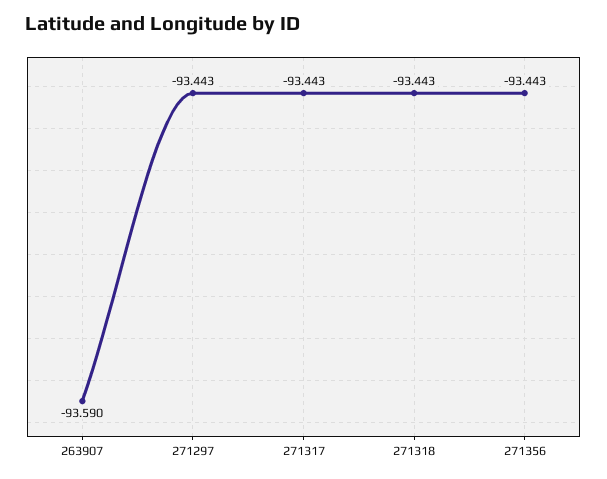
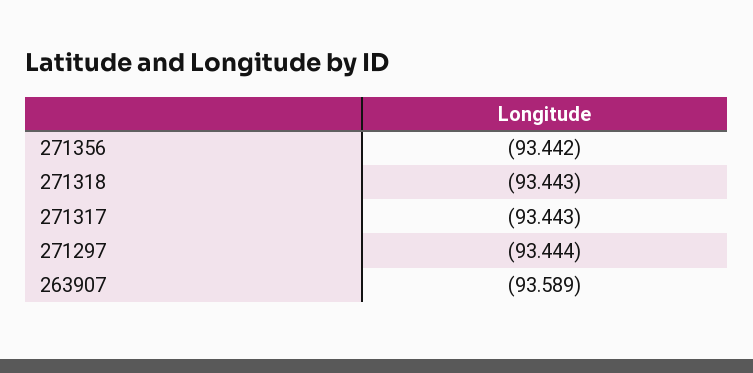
  {
-   "263907": -93.59,
+   "263907": -93.589,
-   "271297": -93.443,
+   "271297": -93.444,
    "271317": -93.443,
    "271318": -93.443,
-   "271356": -93.443
+   "271356": -93.442
  }

